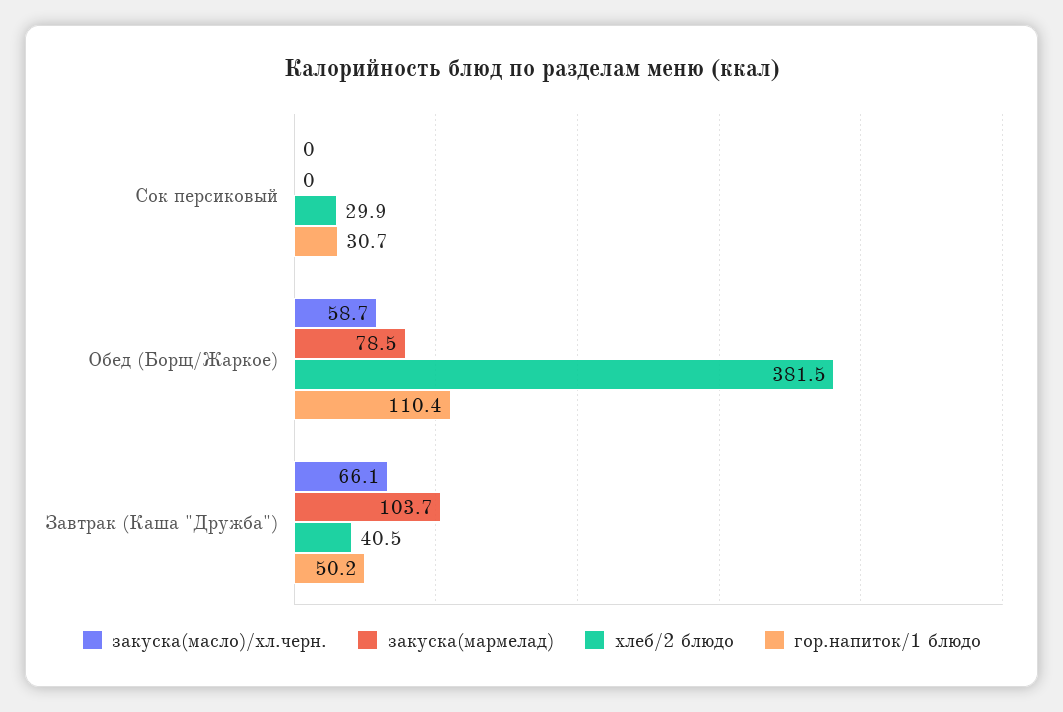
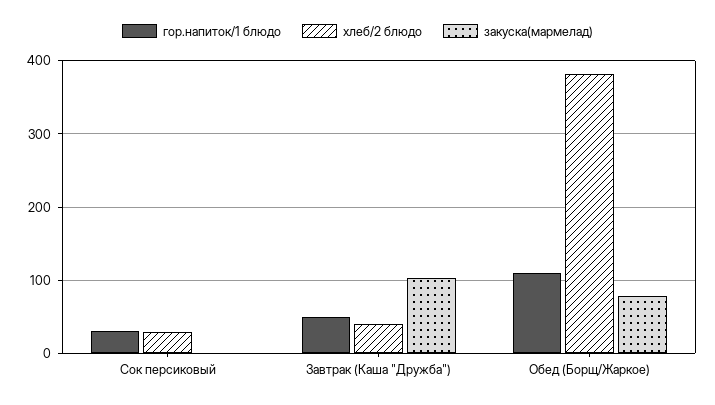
  {
-   "закуска(масло)/хл.черн.": {
-     "Сок персиковый": 0,
-     "Обед (Борщ/Жаркое)": 58.7,
-     "Завтрак (Каша \"Дружба\")": 66.1
-   },
    "закуска(мармелад)": {
      "Сок персиковый": 0,
      "Обед (Борщ/Жаркое)": 78.5,
      "Завтрак (Каша \"Дружба\")": 103.7
    },
    "хлеб/2 блюдо": {
      "Сок персиковый": 29.9,
      "Обед (Борщ/Жаркое)": 381.5,
      "Завтрак (Каша \"Дружба\")": 40.5
    },
    "гор.напиток/1 блюдо": {
      "Сок персиковый": 30.7,
      "Обед (Борщ/Жаркое)": 110.4,
      "Завтрак (Каша \"Дружба\")": 50.2
    }
  }

